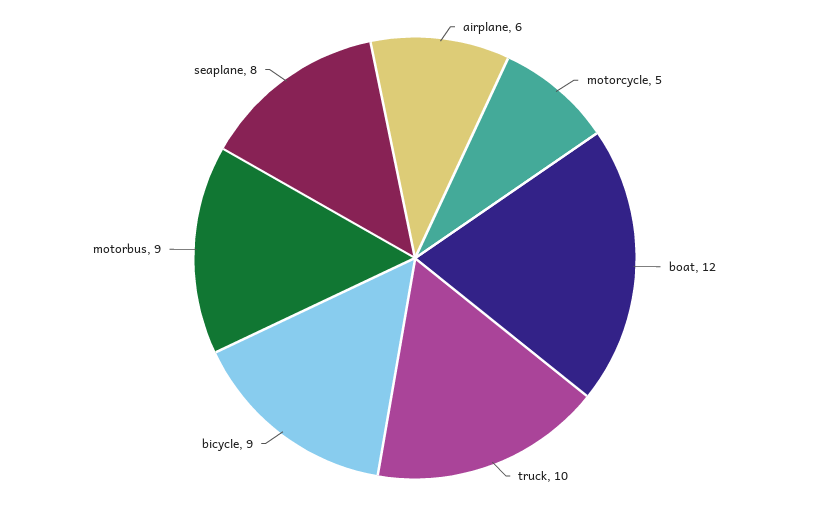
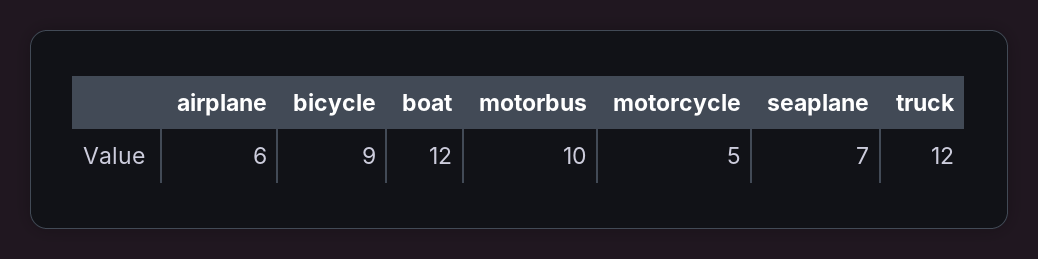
  {
    "airplane": 6,
    "motorcycle": 5,
    "boat": 12,
-   "truck": 10,
+   "truck": 12,
    "bicycle": 9,
-   "motorbus": 9,
+   "motorbus": 10,
-   "seaplane": 8
+   "seaplane": 7
  }

